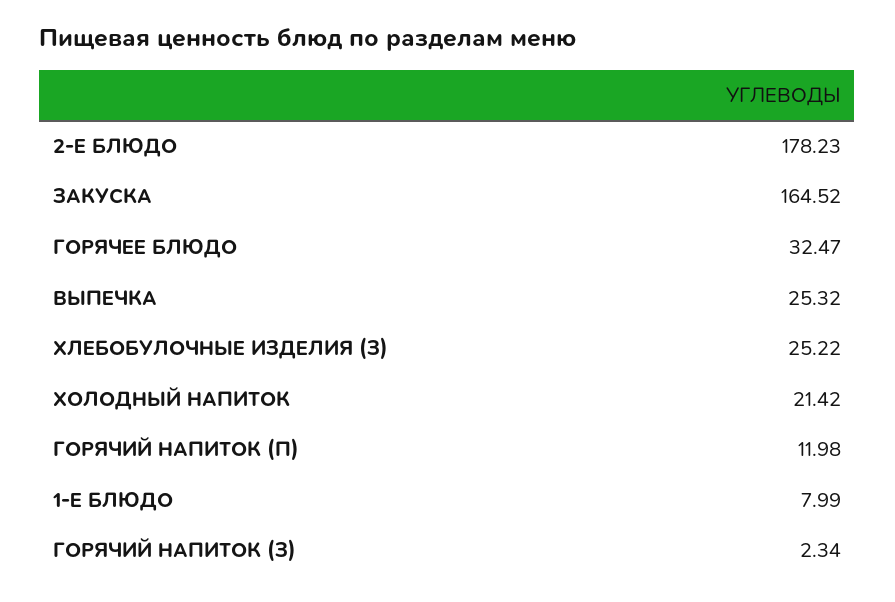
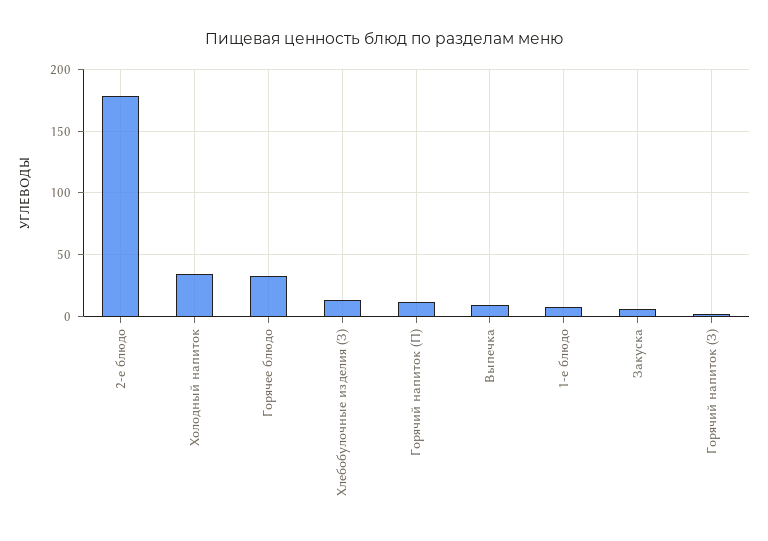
  {
    "2-Е БЛЮДО": 178.23,
-   "ЗАКУСКА": 164.52,
+   "ЗАКУСКА": 5,
    "ГОРЯЧЕЕ БЛЮДО": 32.47,
-   "ВЫПЕЧКА": 25.32,
+   "ВЫПЕЧКА": 10,
-   "ХЛЕБОБУЛОЧНЫЕ ИЗДЕЛИЯ (З)": 25.22,
+   "ХЛЕБОБУЛОЧНЫЕ ИЗДЕЛИЯ (З)": 15,
-   "ХОЛОДНЫЙ НАПИТОК": 21.42,
+   "ХОЛОДНЫЙ НАПИТОК": 35,
    "ГОРЯЧИЙ НАПИТОК (П)": 11.98,
    "1-Е БЛЮДО": 7.99,
    "ГОРЯЧИЙ НАПИТОК (З)": 2.34
  }

